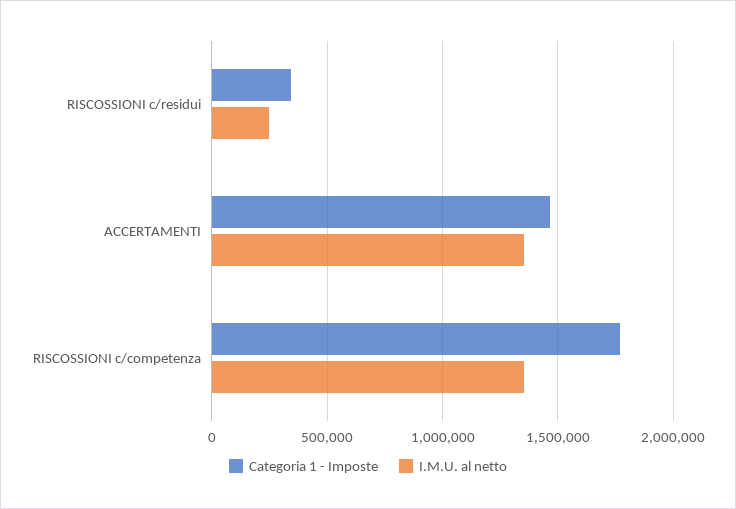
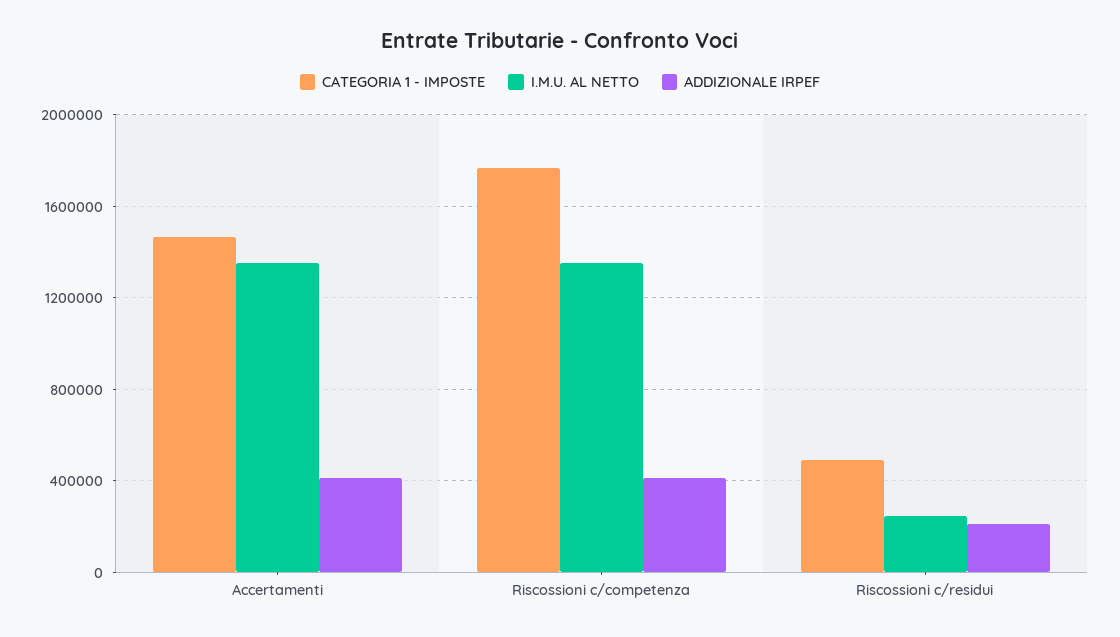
  {
    "Categoria 1 - Imposte": {
-     "RISCOSSIONI c/residui": 350000,
+     "RISCOSSIONI c/residui": 500000,
      "ACCERTAMENTI": 1450000,
      "RISCOSSIONI c/competenza": 1750000
    },
    "I.M.U. al netto": {
      "RISCOSSIONI c/residui": 250000,
      "ACCERTAMENTI": 1350000,
      "RISCOSSIONI c/competenza": 1350000
-   }
+   },
+   "ADDIZIONALE IRPEF": {
+     "ACCERTAMENTI": 400000,
+     "RISCOSSIONI c/competenza": 400000,
+     "RISCOSSIONI c/residui": 200000
+   }
  }

